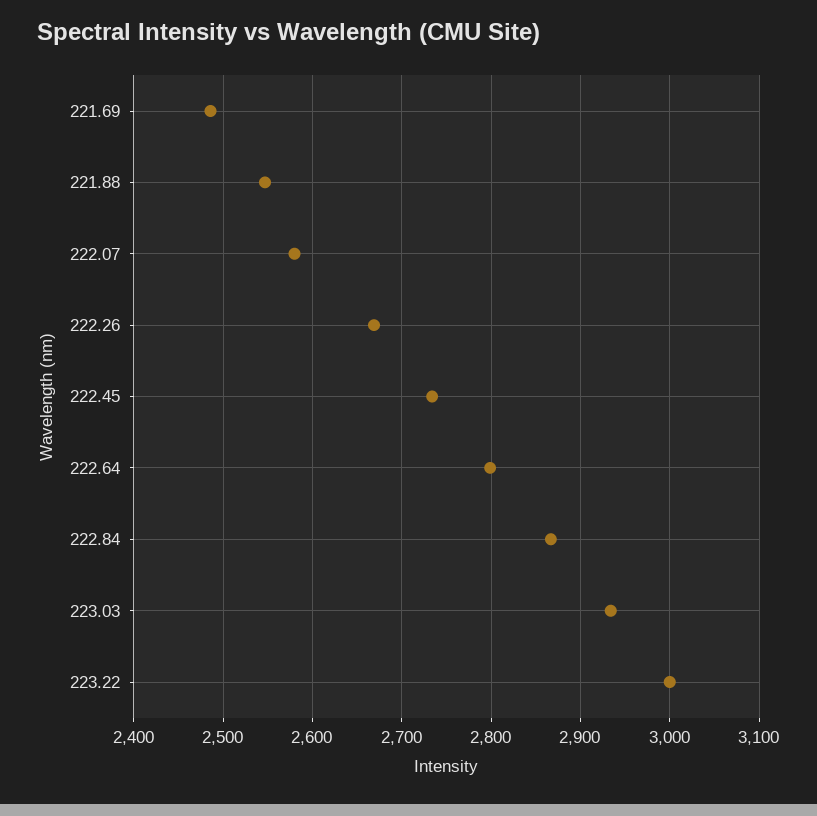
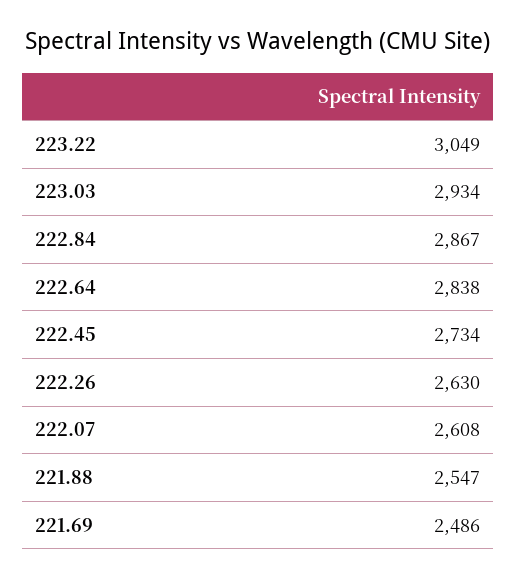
  {
    "221.69": 2486,
    "221.88": 2547,
-   "222.07": 2580,
+   "222.07": 2608,
-   "222.26": 2670,
+   "222.26": 2630,
    "222.45": 2734,
-   "222.64": 2800,
+   "222.64": 2838,
    "222.84": 2867,
    "223.03": 2934,
-   "223.22": 3000
+   "223.22": 3049
  }

